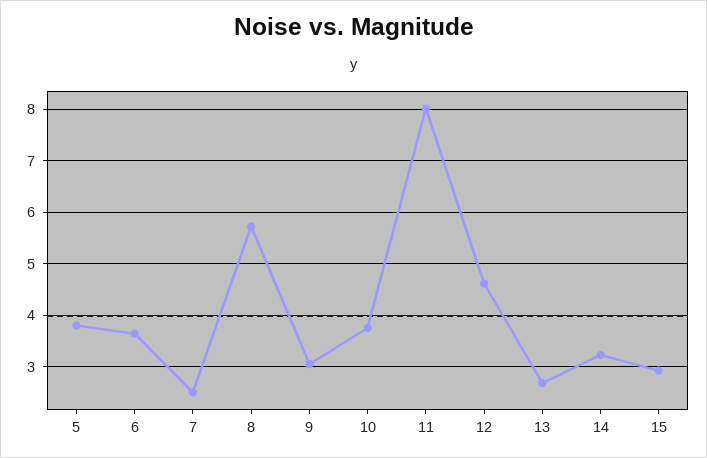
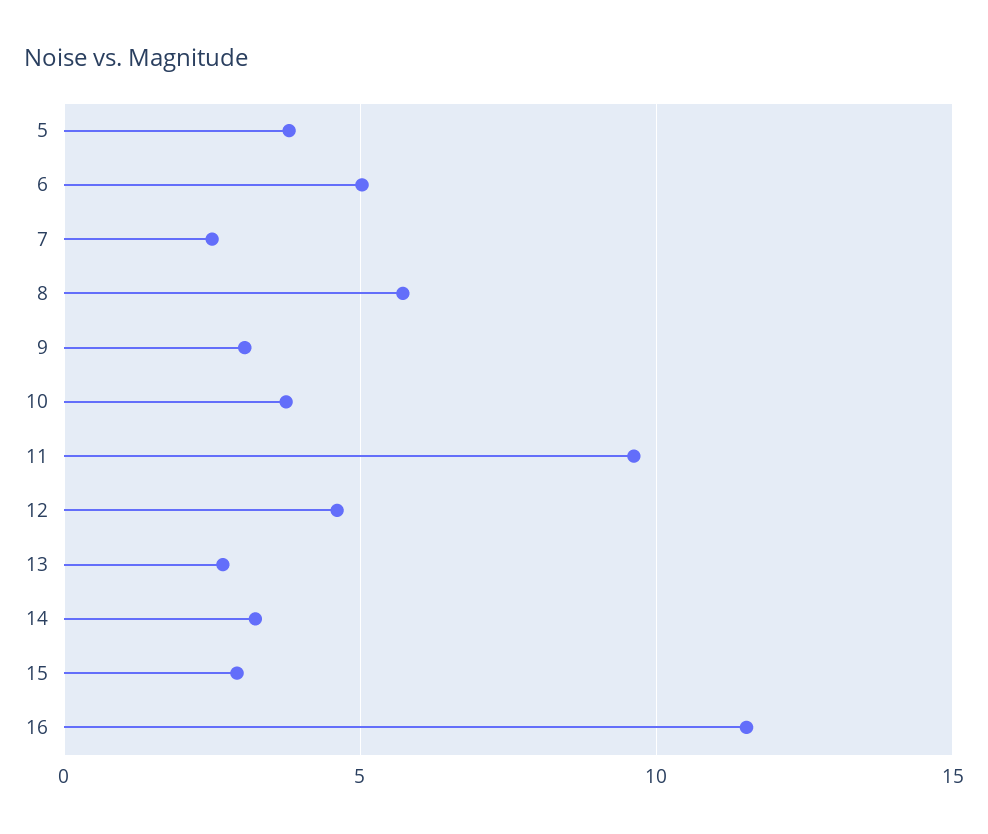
  {
    "5": 3.8,
-   "6": 3.6,
+   "6": 5,
    "7": 2.6,
    "8": 5.8,
    "9": 3,
    "10": 3.8,
-   "11": 8,
+   "11": 9.5,
    "12": 4.6,
    "13": 2.6,
    "14": 3.2,
-   "15": 3
+   "15": 3,
+   "16": 11.5
  }

